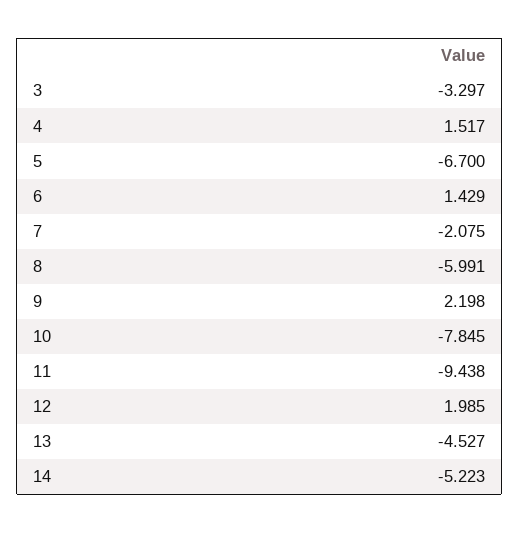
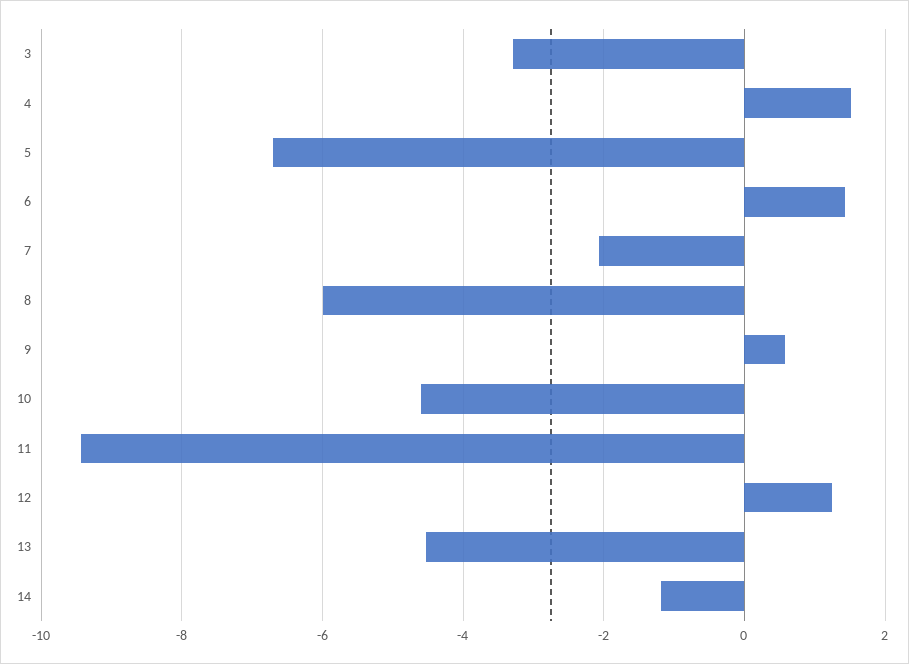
  {
    "3": -3.297,
    "4": 1.517,
    "5": -6.7,
    "6": 1.429,
    "7": -2.075,
    "8": -5.991,
-   "9": 2.198,
+   "9": 0.6,
-   "10": -7.845,
+   "10": -4.6,
    "11": -9.438,
-   "12": 1.985,
+   "12": 1.2,
    "13": -4.527,
-   "14": -5.223
+   "14": -1.2
  }

